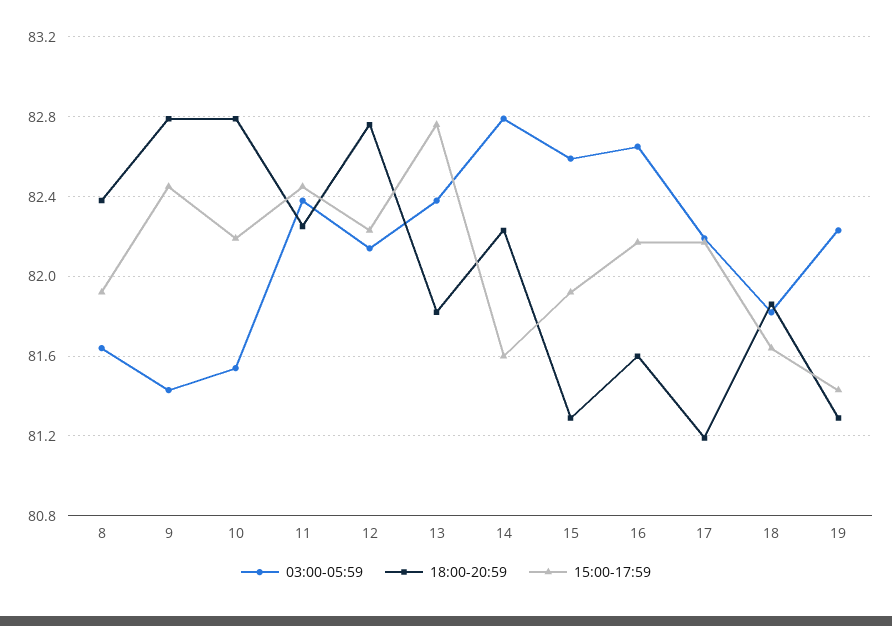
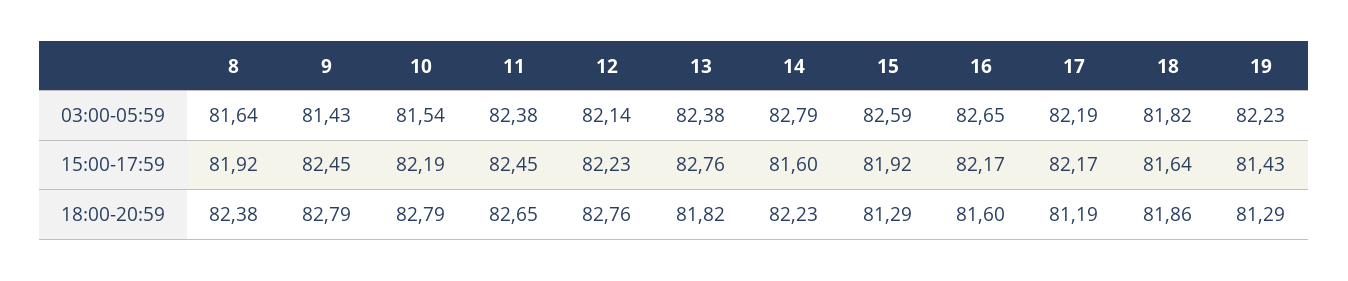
  {
    "03:00-05:59": {
      "8": 81.64,
      "9": 81.43,
      "10": 81.54,
      "11": 82.38,
      "12": 82.14,
      "13": 82.38,
      "14": 82.79,
      "15": 82.59,
      "16": 82.65,
      "17": 82.19,
      "18": 81.82,
      "19": 82.23
    },
    "18:00-20:59": {
      "8": 82.38,
      "9": 82.79,
      "10": 82.79,
-     "11": 82.25,
+     "11": 82.65,
      "12": 82.76,
      "13": 81.82,
      "14": 82.23,
      "15": 81.29,
      "16": 81.6,
      "17": 81.19,
      "18": 81.86,
      "19": 81.29
    },
    "15:00-17:59": {
      "8": 81.92,
      "9": 82.45,
      "10": 82.19,
      "11": 82.45,
      "12": 82.23,
      "13": 82.76,
      "14": 81.6,
      "15": 81.92,
      "16": 82.17,
      "17": 82.17,
      "18": 81.64,
      "19": 81.43
    }
  }

